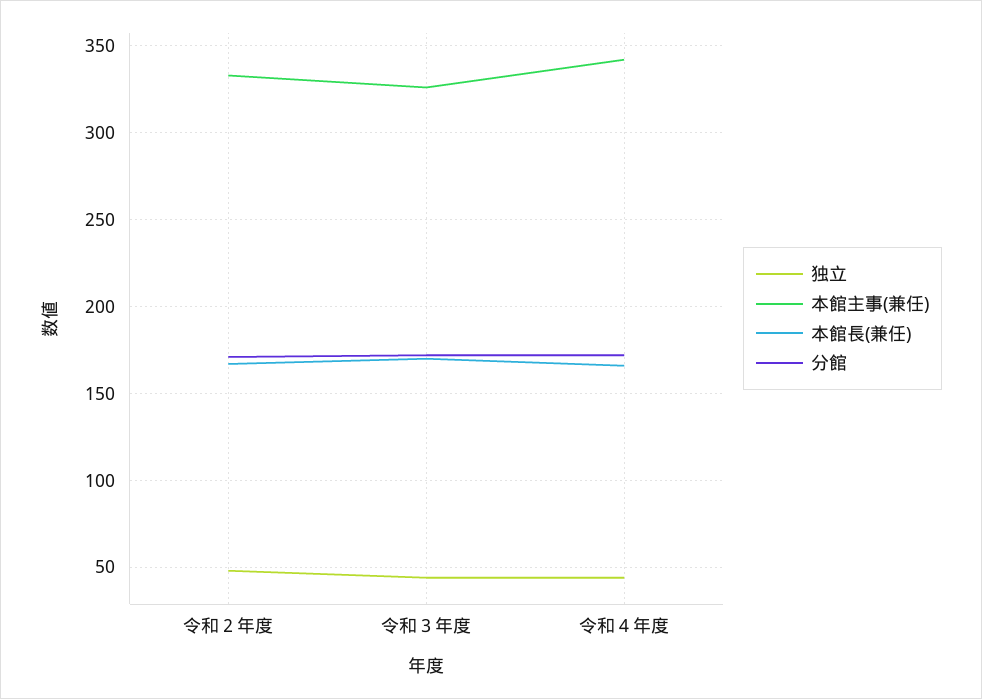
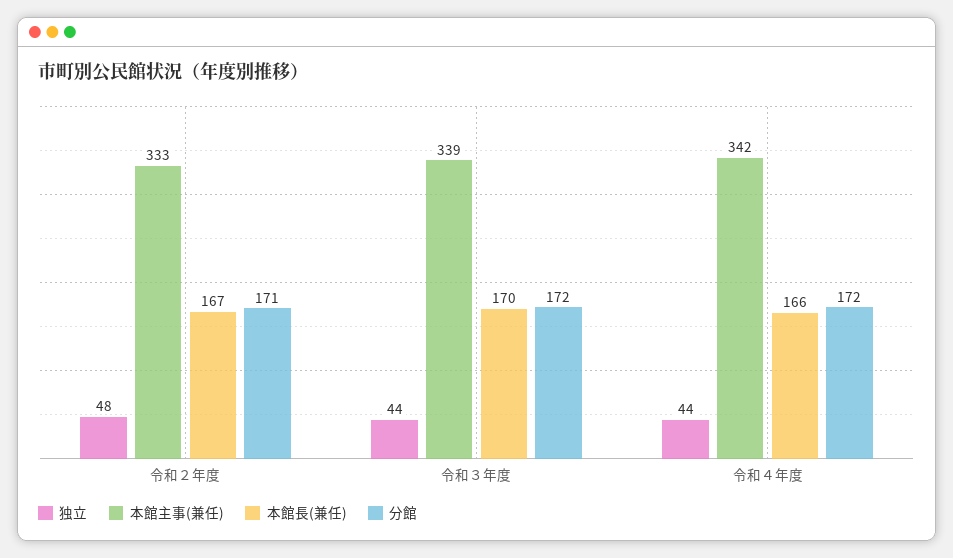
  {
    "独立": {
      "令和２年度": 48,
      "令和３年度": 44,
      "令和４年度": 44
    },
    "本館主事(兼任)": {
      "令和２年度": 333,
-     "令和３年度": 325,
+     "令和３年度": 339,
      "令和４年度": 342
    },
    "本館長(兼任)": {
      "令和２年度": 167,
      "令和３年度": 170,
      "令和４年度": 166
    },
    "分館": {
      "令和２年度": 171,
      "令和３年度": 172,
      "令和４年度": 172
    }
  }

